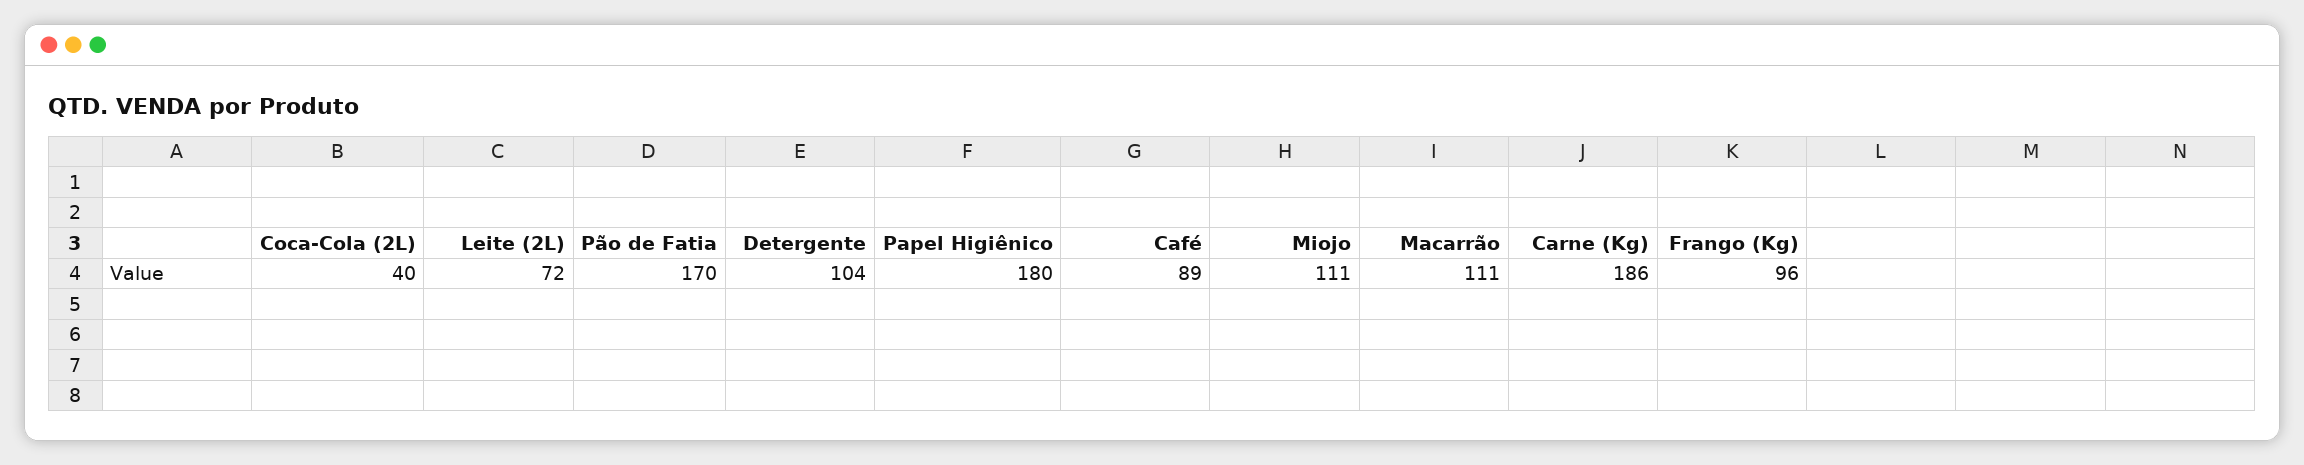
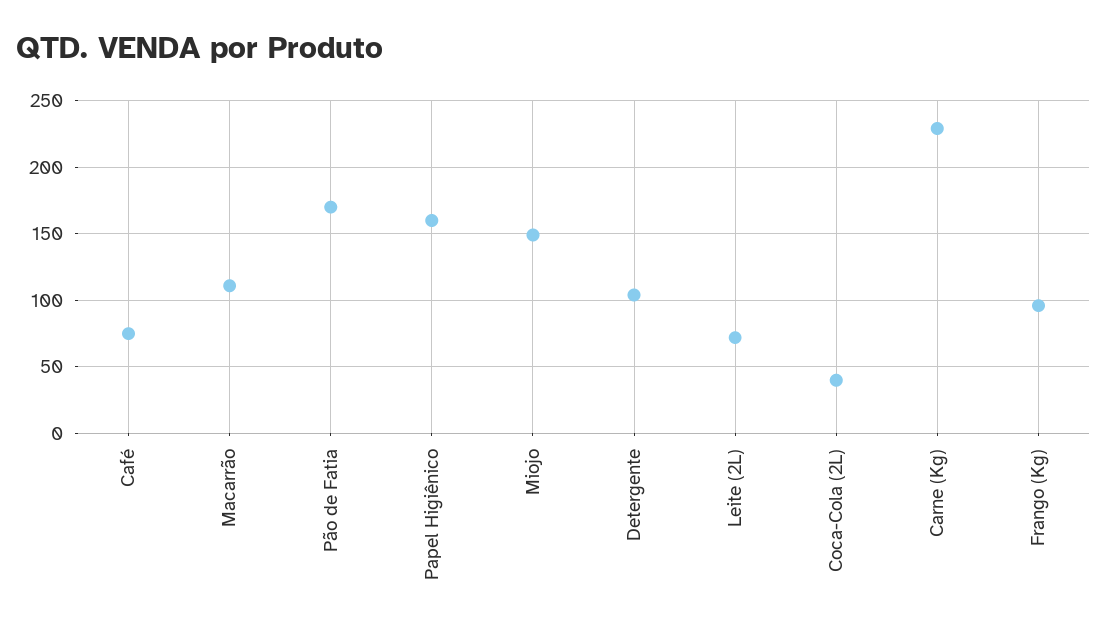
  {
    "Coca-Cola (2L)": 40,
    "Leite (2L)": 72,
    "Pão de Fatia": 170,
    "Detergente": 104,
-   "Papel Higiênico": 180,
+   "Papel Higiênico": 160,
-   "Café": 89,
+   "Café": 75,
-   "Miojo": 111,
+   "Miojo": 150,
    "Macarrão": 111,
-   "Carne (Kg)": 186,
+   "Carne (Kg)": 230,
    "Frango (Kg)": 96
  }

